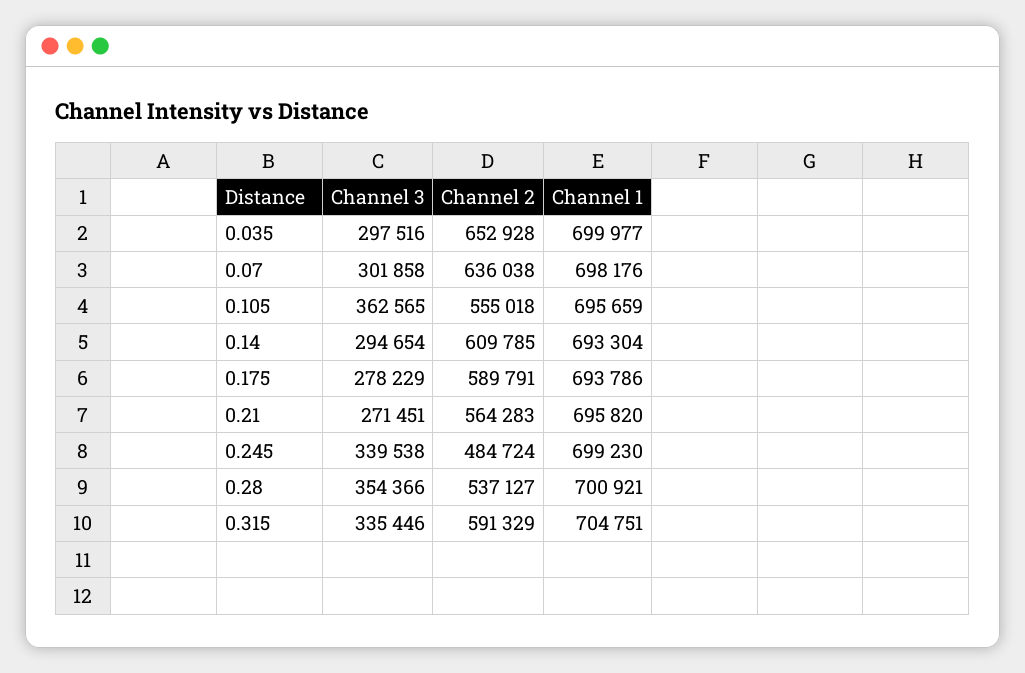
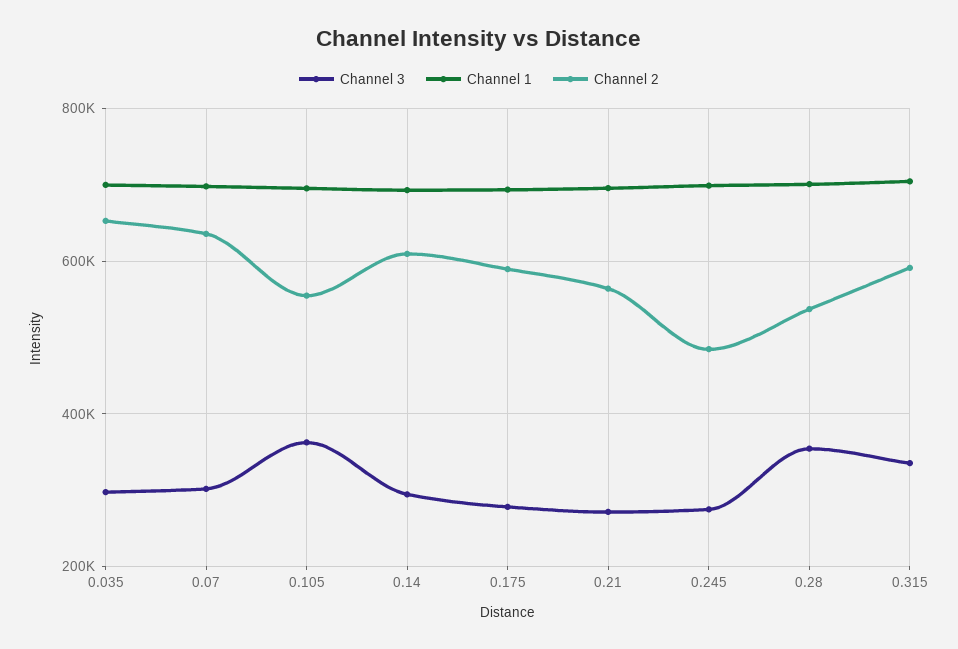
  {
    "Channel 3": {
      "0.035": 297516,
      "0.07": 301858,
      "0.105": 362565,
      "0.14": 294654,
      "0.175": 278229,
      "0.21": 271451,
-     "0.245": 339538,
+     "0.245": 280000,
      "0.28": 354366,
      "0.315": 335446
    },
    "Channel 2": {
      "0.035": 652928,
      "0.07": 636038,
      "0.105": 555018,
      "0.14": 609785,
      "0.175": 589791,
      "0.21": 564283,
      "0.245": 484724,
      "0.28": 537127,
      "0.315": 591329
    },
    "Channel 1": {
      "0.035": 699977,
      "0.07": 698176,
      "0.105": 695659,
      "0.14": 693304,
      "0.175": 693786,
      "0.21": 695820,
      "0.245": 699230,
      "0.28": 700921,
      "0.315": 704751
    }
  }

